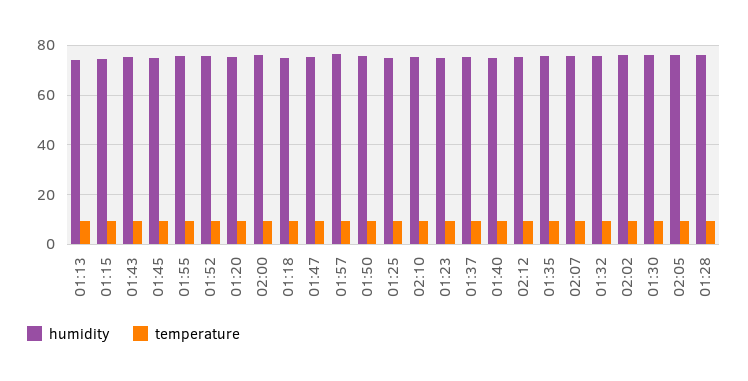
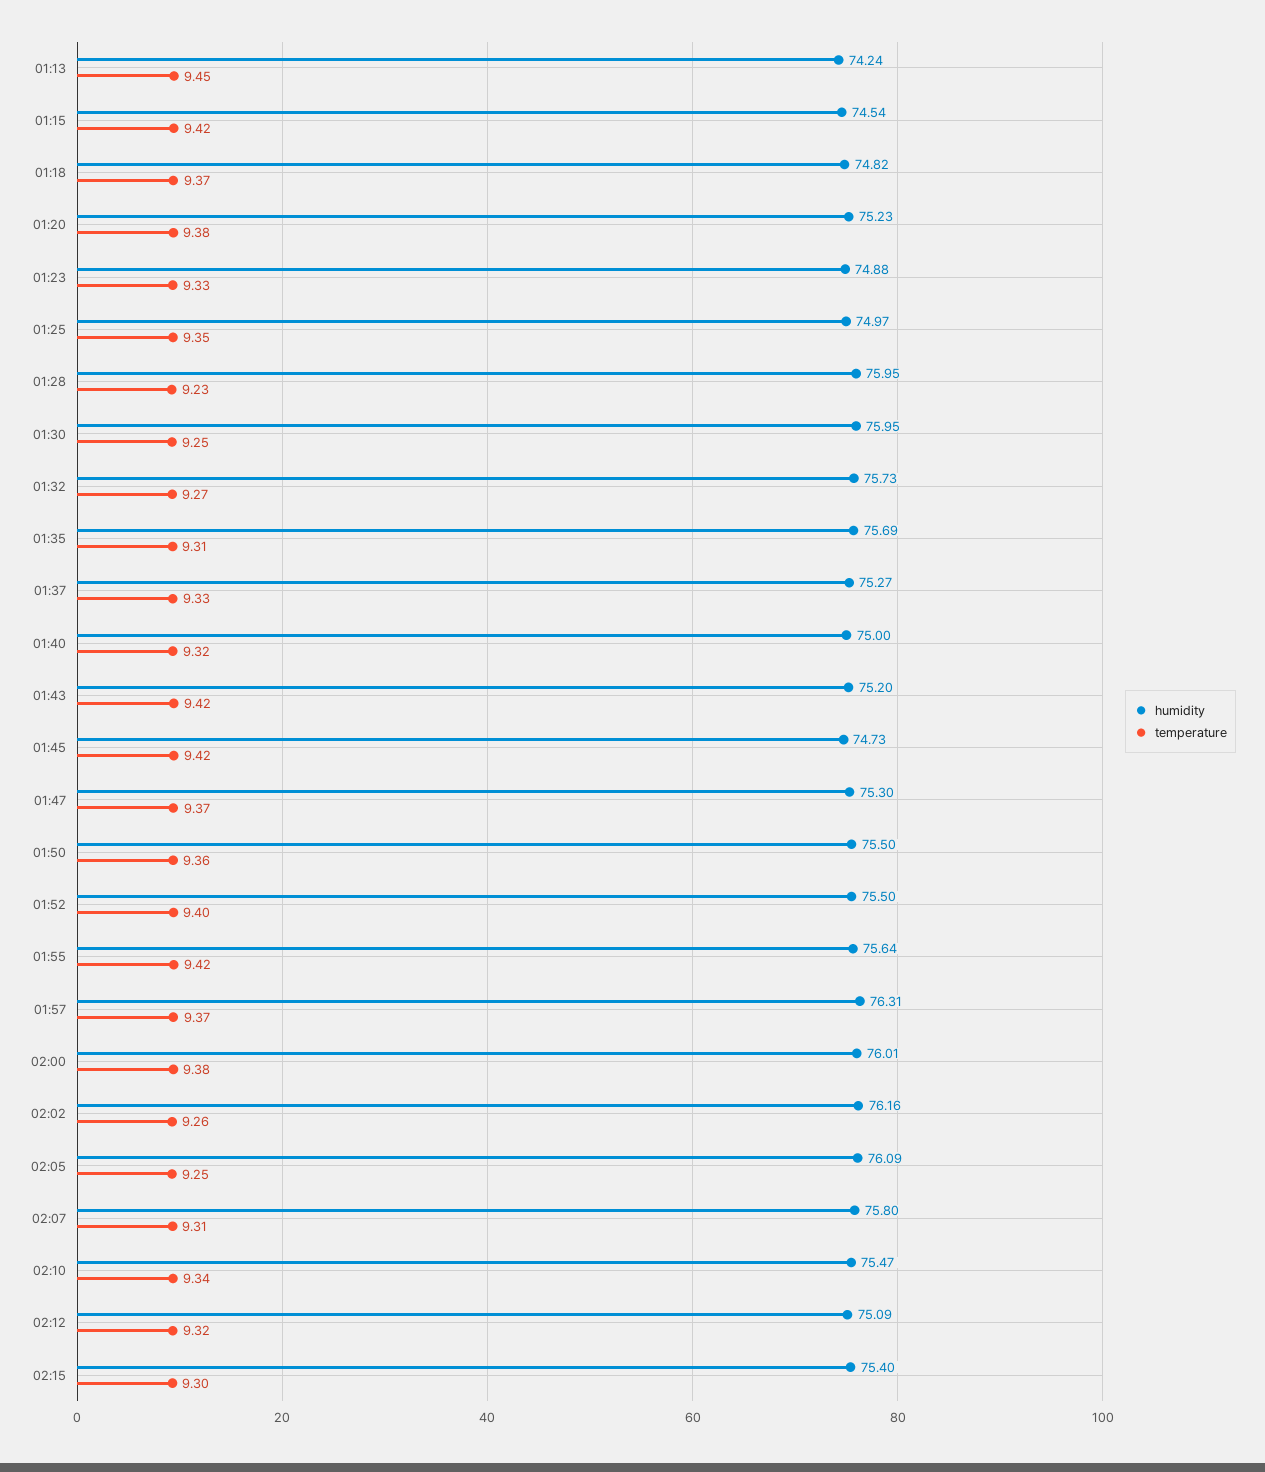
  {
    "humidity": {
      "01:13": 74.24,
      "01:15": 74.54,
      "01:43": 75.2,
      "01:45": 74.73,
      "01:55": 75.64,
      "01:52": 75.5,
      "01:20": 75.23,
      "02:00": 76.01,
      "01:18": 74.82,
      "01:47": 75.3,
      "01:57": 76.31,
      "01:50": 75.5,
      "01:25": 74.97,
      "02:10": 75.47,
      "01:23": 74.88,
      "01:37": 75.27,
      "01:40": 75,
      "02:12": 75.09,
      "01:35": 75.69,
      "02:07": 75.8,
      "01:32": 75.73,
      "02:02": 76.16,
      "01:30": 75.95,
      "02:05": 76.09,
-     "01:28": 75.95
+     "01:28": 75.95,
+     "02:15": 75.4
    },
    "temperature": {
      "01:13": 9.45,
      "01:15": 9.42,
      "01:43": 9.42,
      "01:45": 9.42,
      "01:55": 9.42,
      "01:52": 9.4,
      "01:20": 9.38,
      "02:00": 9.38,
      "01:18": 9.37,
      "01:47": 9.37,
      "01:57": 9.37,
      "01:50": 9.36,
      "01:25": 9.35,
      "02:10": 9.34,
      "01:23": 9.33,
      "01:37": 9.33,
      "01:40": 9.32,
      "02:12": 9.32,
      "01:35": 9.31,
      "02:07": 9.31,
      "01:32": 9.27,
      "02:02": 9.26,
      "01:30": 9.25,
      "02:05": 9.25,
-     "01:28": 9.23
+     "01:28": 9.23,
+     "02:15": 9.3
    }
  }

